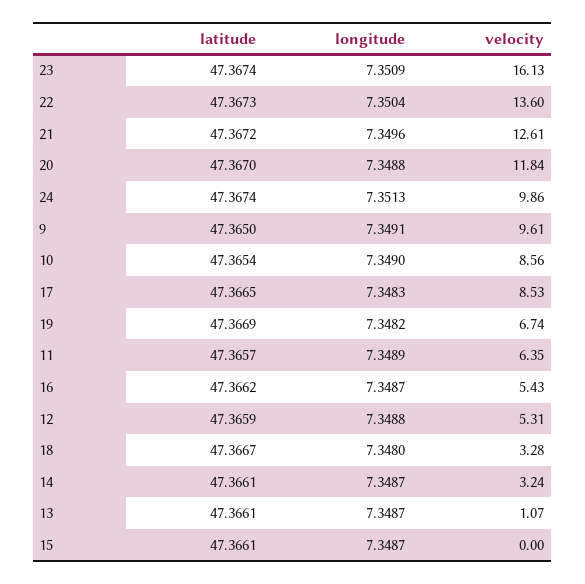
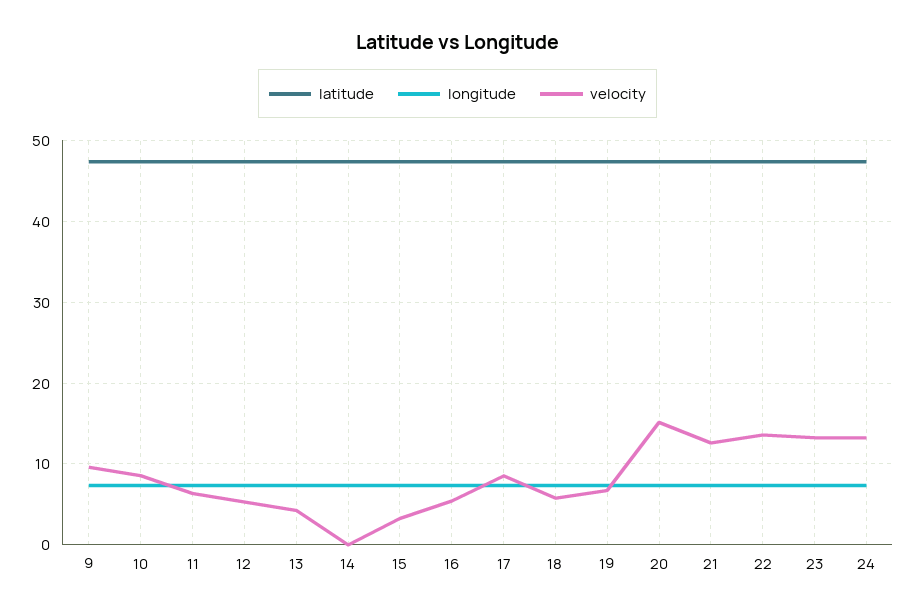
  {
    "latitude": {
      "23": 47.3674,
      "22": 47.3673,
      "21": 47.3672,
      "20": 47.367,
      "24": 47.3674,
      "9": 47.365,
      "10": 47.3654,
      "17": 47.3665,
      "19": 47.3669,
      "11": 47.3657,
      "16": 47.3662,
      "12": 47.3659,
      "18": 47.3667,
      "14": 47.3661,
      "13": 47.3661,
      "15": 47.3661
    },
    "longitude": {
      "23": 7.3509,
      "22": 7.3504,
      "21": 7.3496,
      "20": 7.3488,
      "24": 7.3513,
      "9": 7.3491,
      "10": 7.349,
      "17": 7.3483,
      "19": 7.3482,
      "11": 7.3489,
      "16": 7.3487,
      "12": 7.3488,
      "18": 7.348,
      "14": 7.3487,
      "13": 7.3487,
      "15": 7.3487
    },
    "velocity": {
-     "23": 16.13,
+     "23": 13,
      "22": 13.6,
      "21": 12.61,
-     "20": 11.84,
+     "20": 15,
-     "24": 9.86,
+     "24": 13,
      "9": 9.61,
      "10": 8.56,
      "17": 8.53,
      "19": 6.74,
      "11": 6.35,
      "16": 5.43,
      "12": 5.31,
-     "18": 3.28,
+     "18": 6,
-     "14": 3.24,
+     "14": 0,
-     "13": 1.07,
+     "13": 4,
-     "15": 0
+     "15": 3
    }
  }

